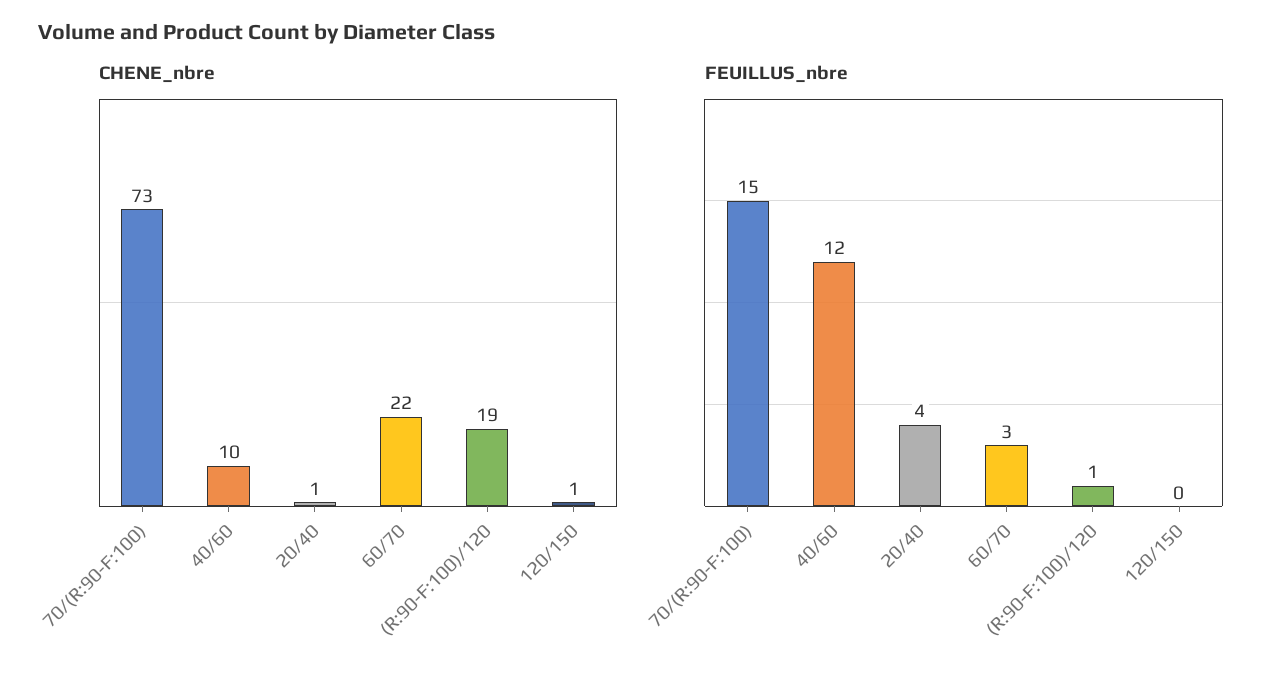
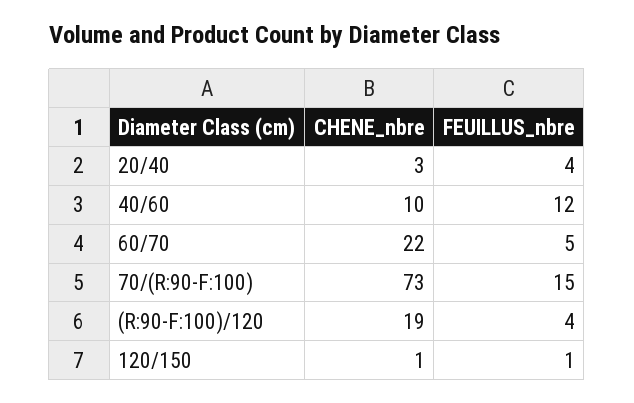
  {
    "CHENE_nbre": {
      "70/(R:90-F:100)": 73,
      "40/60": 10,
-     "20/40": 1,
+     "20/40": 3,
      "60/70": 22,
      "(R:90-F:100)/120": 19,
      "120/150": 1
    },
    "FEUILLUS_nbre": {
      "70/(R:90-F:100)": 15,
      "40/60": 12,
      "20/40": 4,
-     "60/70": 3,
+     "60/70": 5,
-     "(R:90-F:100)/120": 1,
+     "(R:90-F:100)/120": 4,
-     "120/150": 0
+     "120/150": 1
    }
  }

